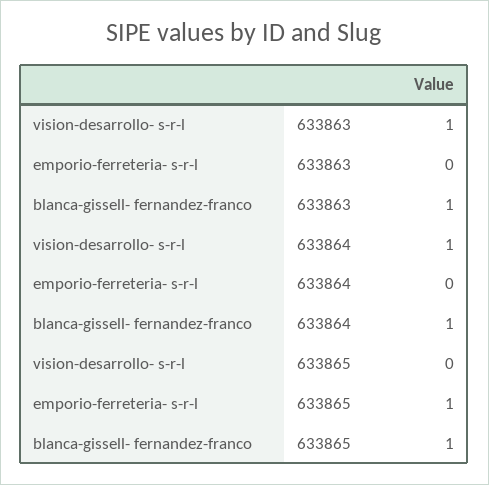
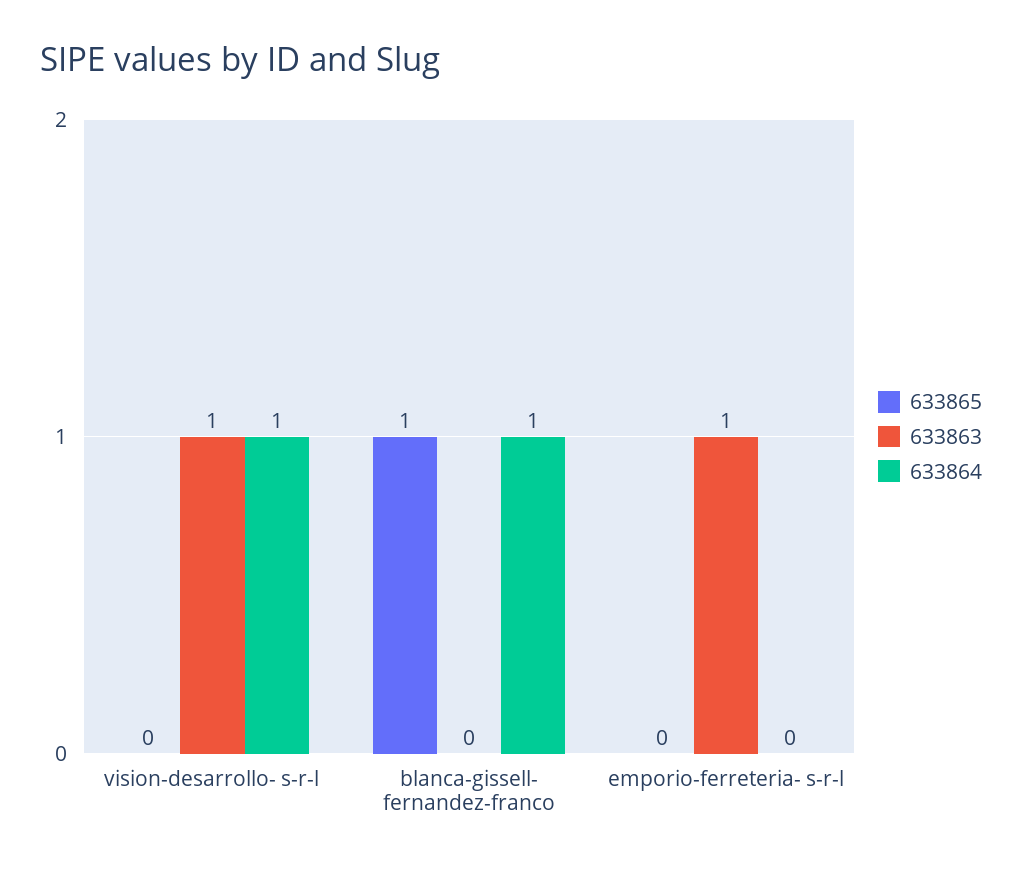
  {
    "633863": {
      "vision-desarrollo- s-r-l": 1,
-     "emporio-ferreteria- s-r-l": 0,
+     "emporio-ferreteria- s-r-l": 1,
-     "blanca-gissell- fernandez-franco": 1
+     "blanca-gissell- fernandez-franco": 0
    },
    "633864": {
      "vision-desarrollo- s-r-l": 1,
      "emporio-ferreteria- s-r-l": 0,
      "blanca-gissell- fernandez-franco": 1
    },
    "633865": {
      "vision-desarrollo- s-r-l": 0,
-     "emporio-ferreteria- s-r-l": 1,
+     "emporio-ferreteria- s-r-l": 0,
      "blanca-gissell- fernandez-franco": 1
    }
  }

